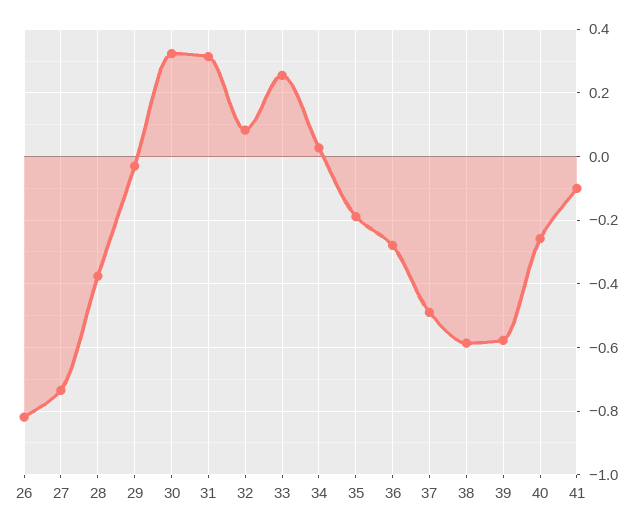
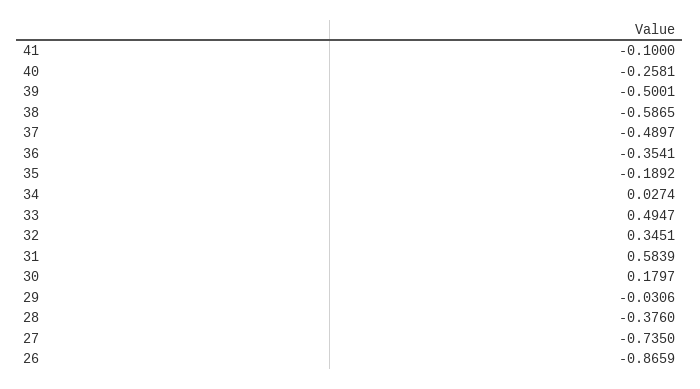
  {
-   "26": -0.82,
+   "26": -0.8659,
    "27": -0.735,
    "28": -0.376,
    "29": -0.0306,
-   "30": 0.32,
+   "30": 0.1797,
-   "31": 0.32,
+   "31": 0.5839,
-   "32": 0.08,
+   "32": 0.3451,
-   "33": 0.26,
+   "33": 0.4947,
    "34": 0.0274,
    "35": -0.1892,
-   "36": -0.28,
+   "36": -0.3541,
    "37": -0.4897,
    "38": -0.5865,
-   "39": -0.58,
+   "39": -0.5001,
    "40": -0.2581,
    "41": -0.1
  }

